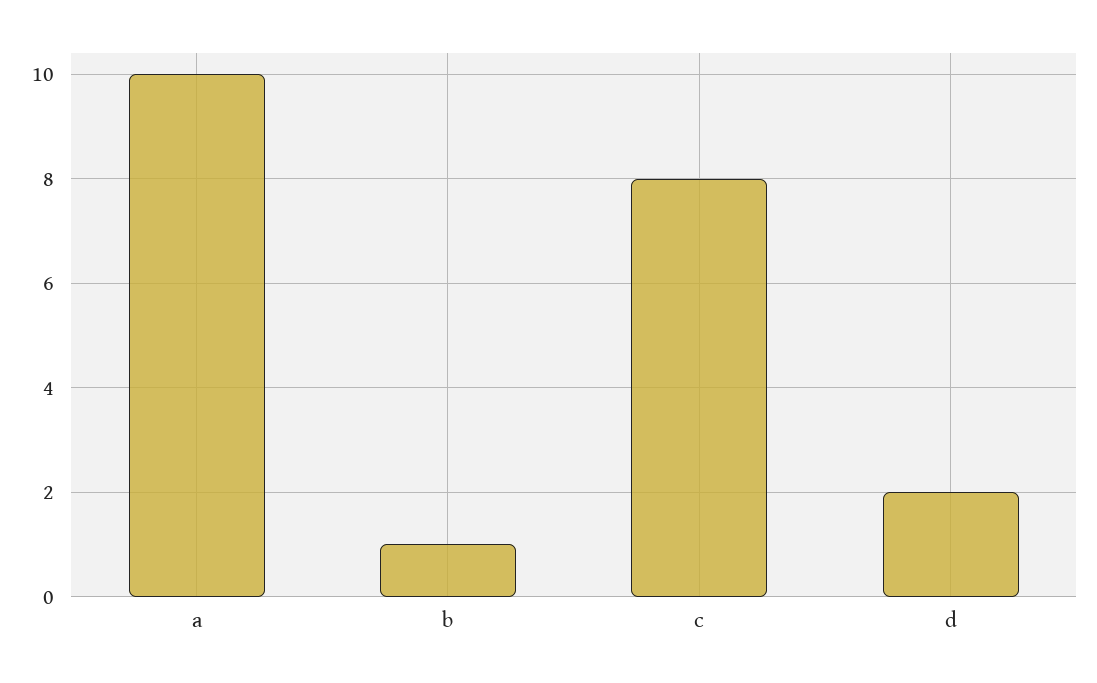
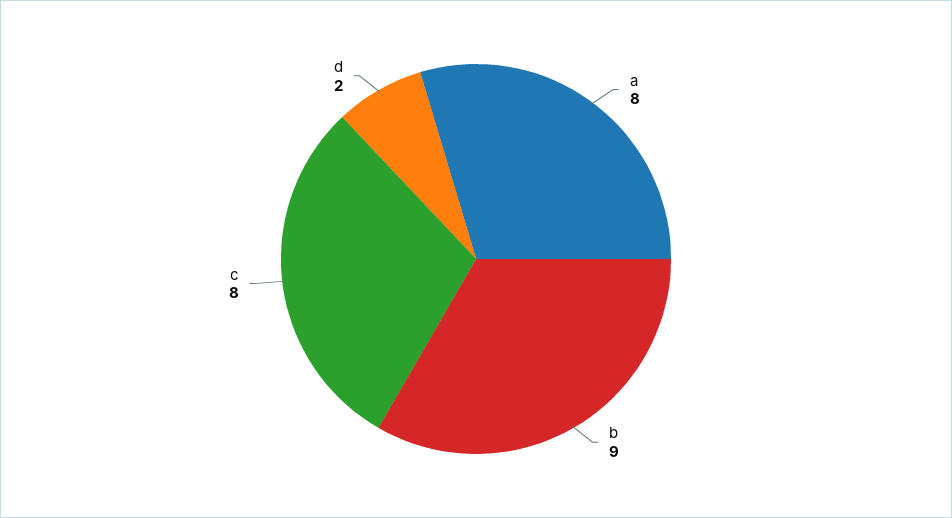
  {
-   "a": 10,
+   "a": 8,
-   "b": 1,
+   "b": 9,
    "c": 8,
    "d": 2
  }

